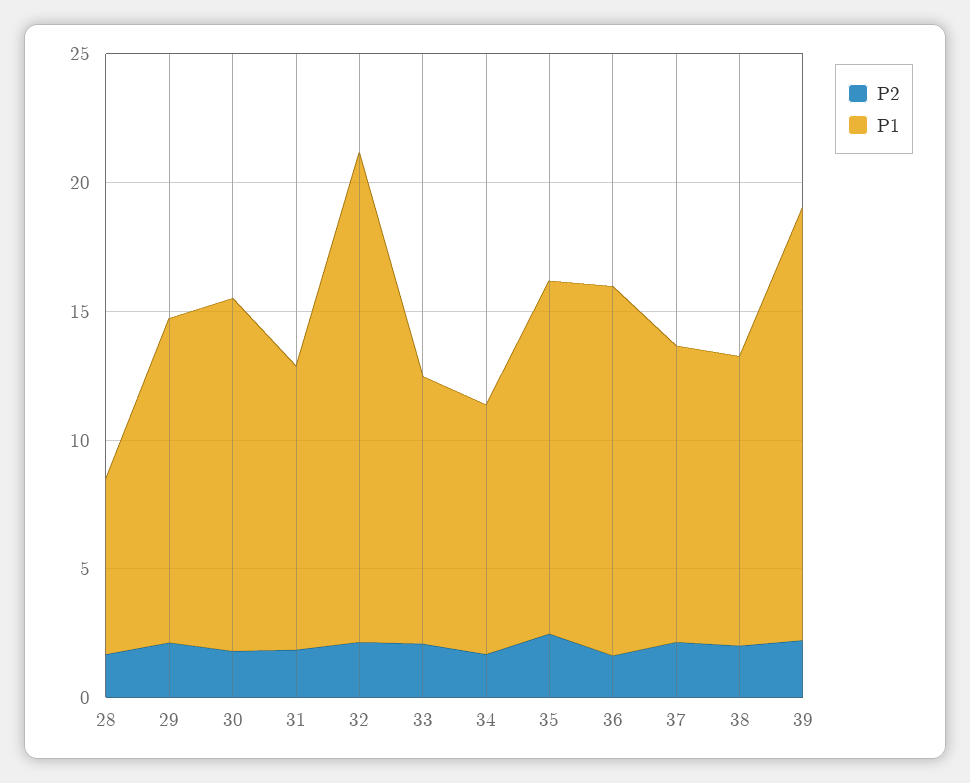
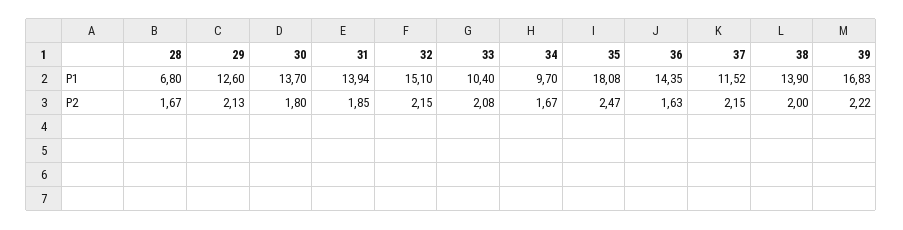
  {
    "P2": {
      "28": 1.67,
      "29": 2.13,
      "30": 1.8,
      "31": 1.85,
      "32": 2.15,
      "33": 2.08,
      "34": 1.67,
      "35": 2.47,
      "36": 1.63,
      "37": 2.15,
      "38": 2,
      "39": 2.22
    },
    "P1": {
      "28": 6.8,
      "29": 12.6,
      "30": 13.7,
-     "31": 11,
+     "31": 13.94,
-     "32": 19,
+     "32": 15.1,
      "33": 10.4,
      "34": 9.7,
-     "35": 14,
+     "35": 18.08,
      "36": 14.35,
      "37": 11.52,
-     "38": 11,
+     "38": 13.9,
      "39": 16.83
    }
  }

